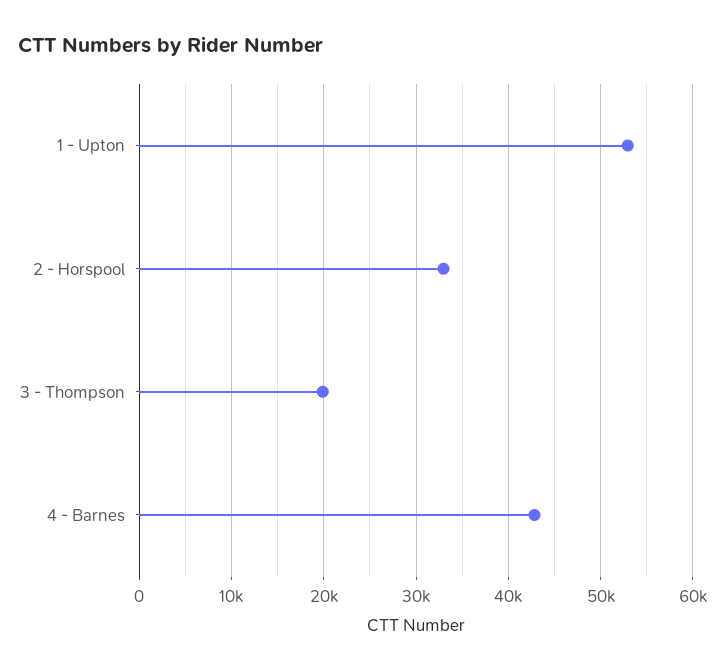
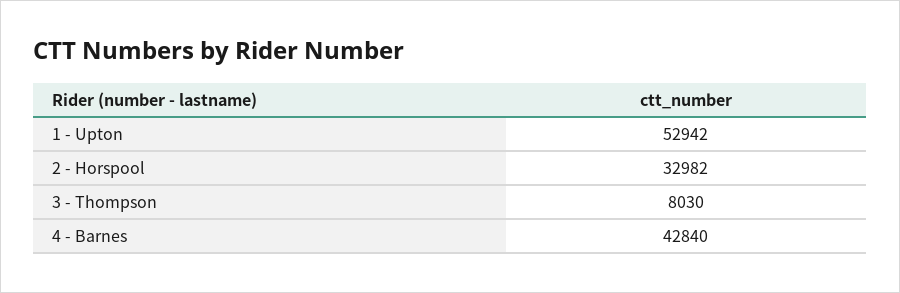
  {
    "1 - Upton": 52942,
    "2 - Horspool": 32982,
-   "3 - Thompson": 20000,
+   "3 - Thompson": 8030,
    "4 - Barnes": 42840
  }

